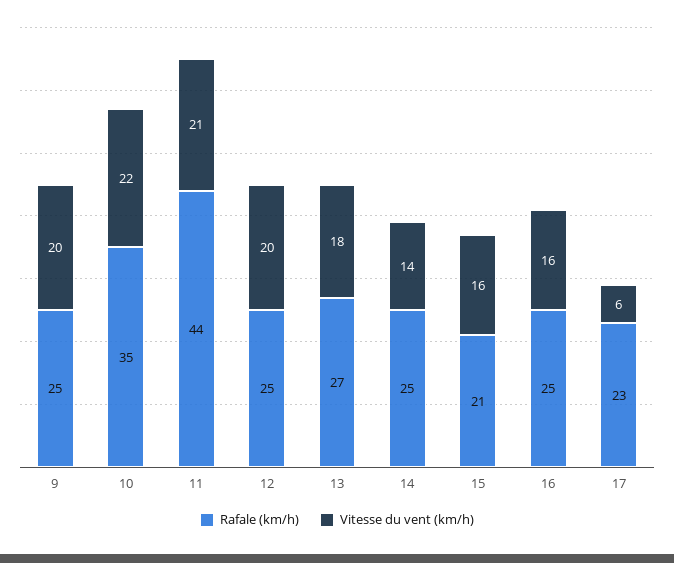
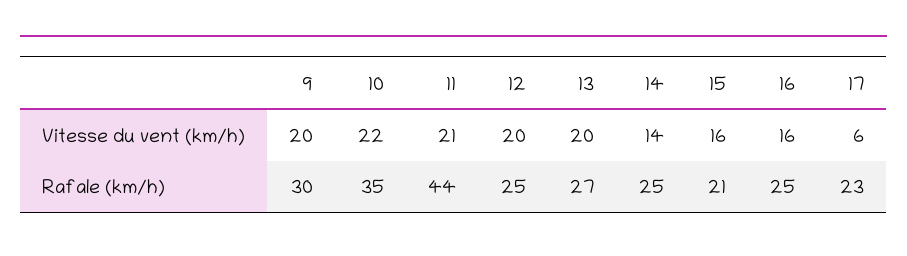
  {
    "Rafale (km/h)": {
-     "9": 25,
+     "9": 30,
      "10": 35,
      "11": 44,
      "12": 25,
      "13": 27,
      "14": 25,
      "15": 21,
      "16": 25,
      "17": 23
    },
    "Vitesse du vent (km/h)": {
      "9": 20,
      "10": 22,
      "11": 21,
      "12": 20,
-     "13": 18,
+     "13": 20,
      "14": 14,
      "15": 16,
      "16": 16,
      "17": 6
    }
  }

